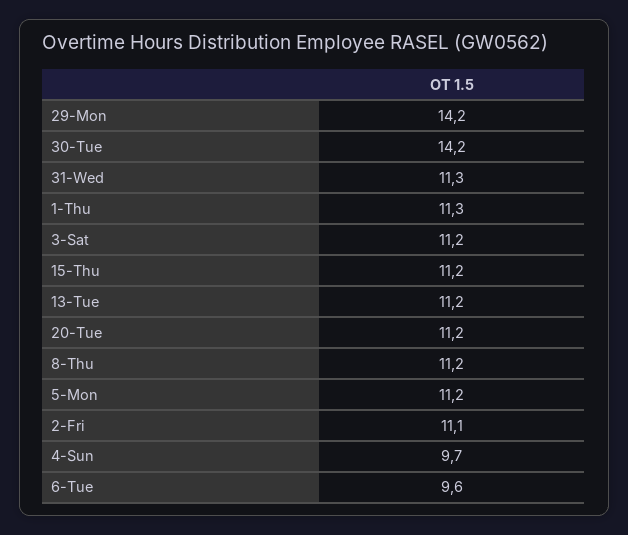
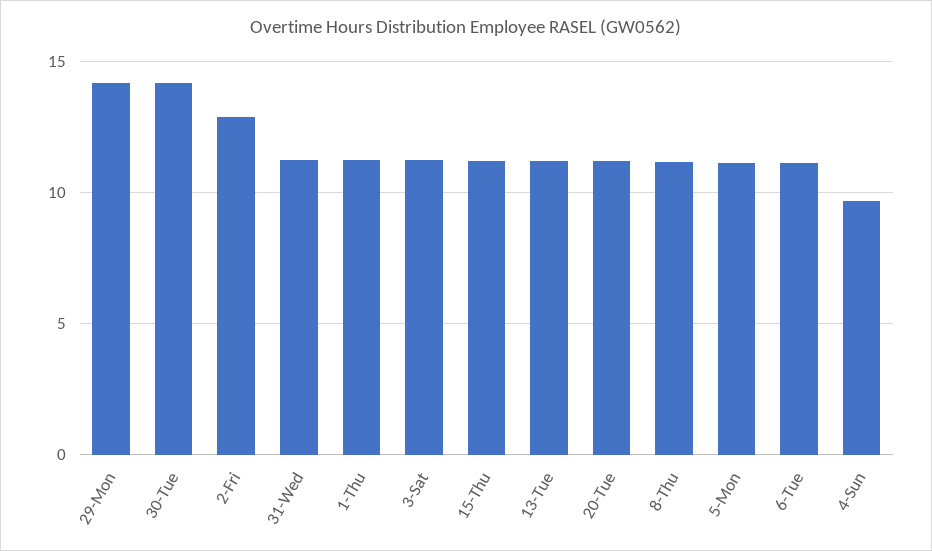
  {
    "29-Mon": 14.2,
    "30-Tue": 14.2,
    "31-Wed": 11.3,
    "1-Thu": 11.3,
    "3-Sat": 11.2,
    "15-Thu": 11.2,
    "13-Tue": 11.2,
    "20-Tue": 11.2,
    "8-Thu": 11.2,
    "5-Mon": 11.2,
-   "2-Fri": 11.1,
+   "2-Fri": 13,
    "4-Sun": 9.7,
-   "6-Tue": 9.6
+   "6-Tue": 11
  }

